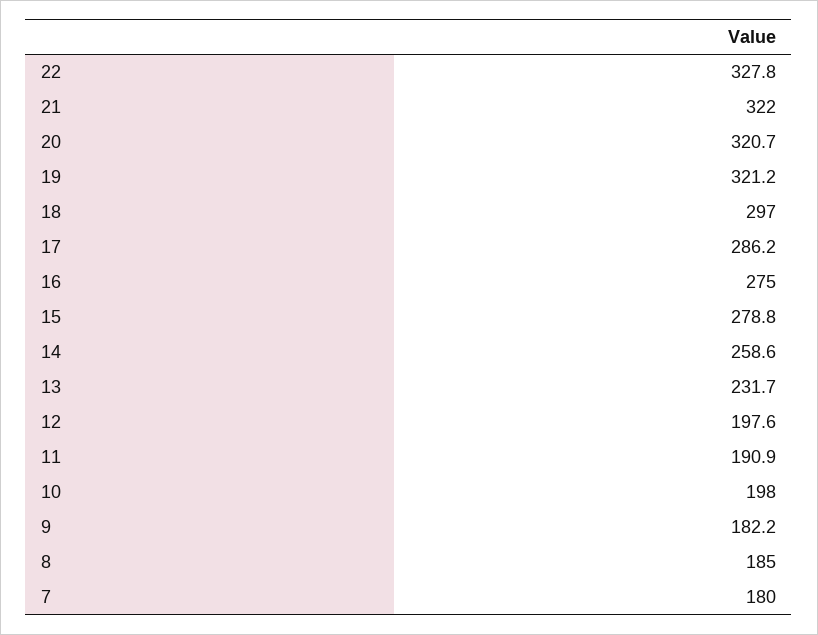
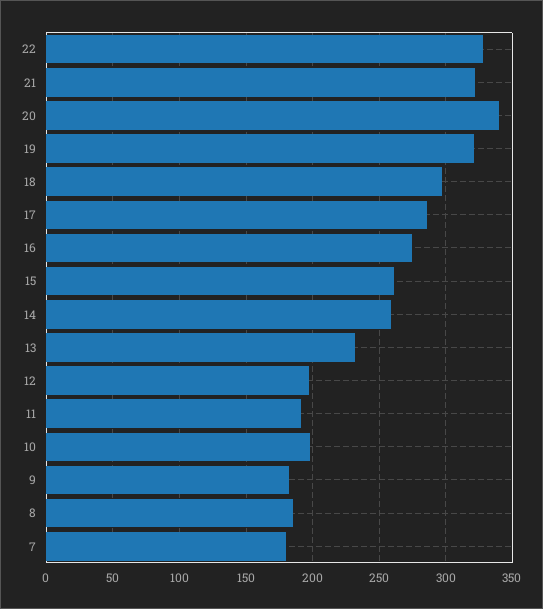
  {
    "22": 327.8,
    "21": 322,
-   "20": 320.7,
+   "20": 340,
    "19": 321.2,
    "18": 297,
    "17": 286.2,
    "16": 275,
-   "15": 278.8,
+   "15": 260,
    "14": 258.6,
    "13": 231.7,
    "12": 197.6,
    "11": 190.9,
    "10": 198,
    "9": 182.2,
    "8": 185,
    "7": 180
  }

